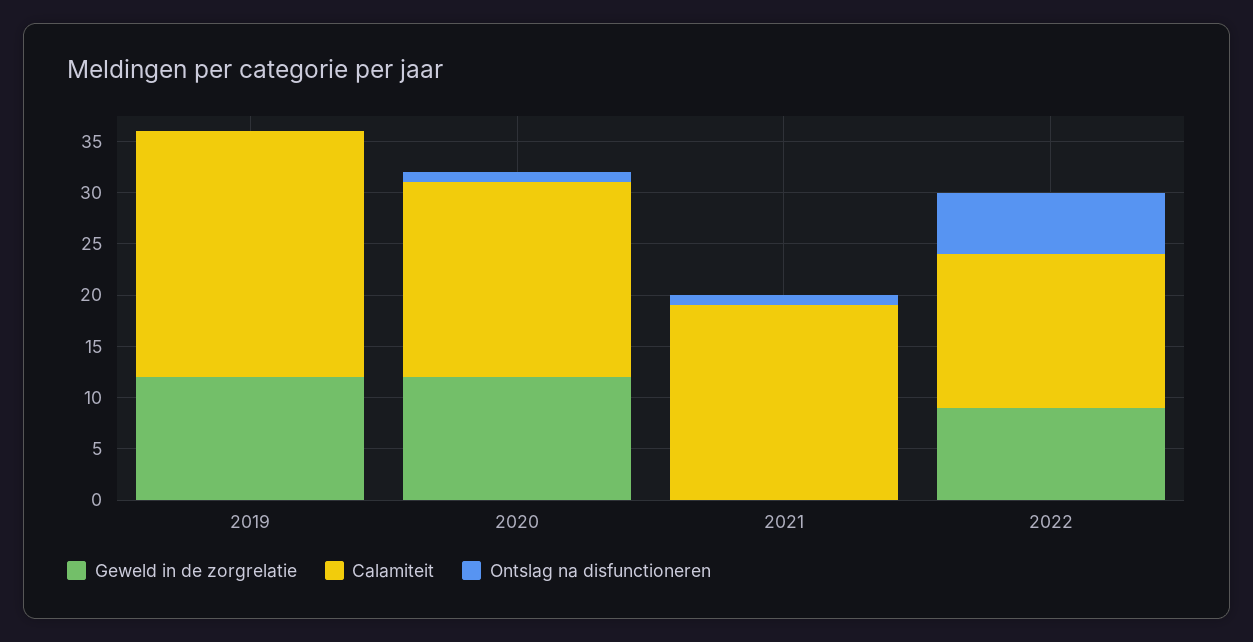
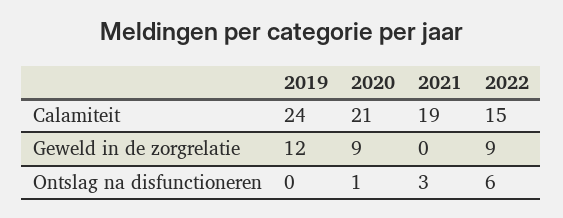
  {
    "Geweld in de zorgrelatie": {
      "2019": 12,
-     "2020": 12,
+     "2020": 9,
      "2021": 0,
      "2022": 9
    },
    "Calamiteit": {
      "2019": 24,
-     "2020": 19,
+     "2020": 21,
      "2021": 19,
      "2022": 15
    },
    "Ontslag na disfunctioneren": {
      "2019": 0,
      "2020": 1,
-     "2021": 1,
+     "2021": 3,
      "2022": 6
    }
  }

